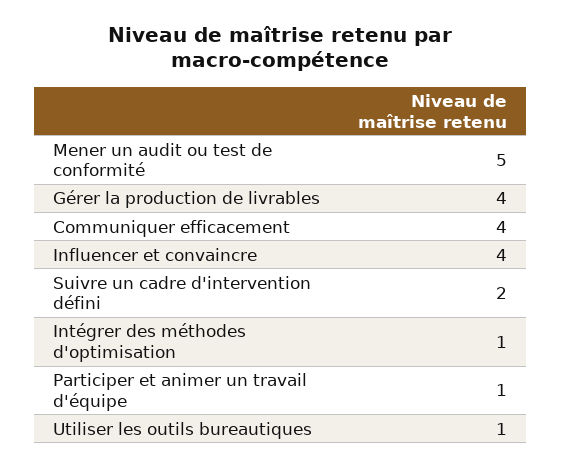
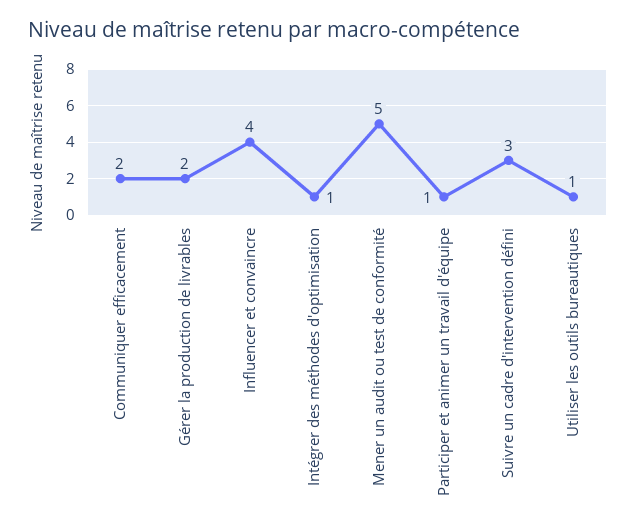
  {
    "Mener un audit ou test de conformité": 5,
-   "Gérer la production de livrables": 4,
+   "Gérer la production de livrables": 2,
-   "Communiquer efficacement": 4,
+   "Communiquer efficacement": 2,
    "Influencer et convaincre": 4,
-   "Suivre un cadre d'intervention défini": 2,
+   "Suivre un cadre d'intervention défini": 3,
    "Intégrer des méthodes d'optimisation": 1,
    "Participer et animer un travail d'équipe": 1,
    "Utiliser les outils bureautiques": 1
  }

